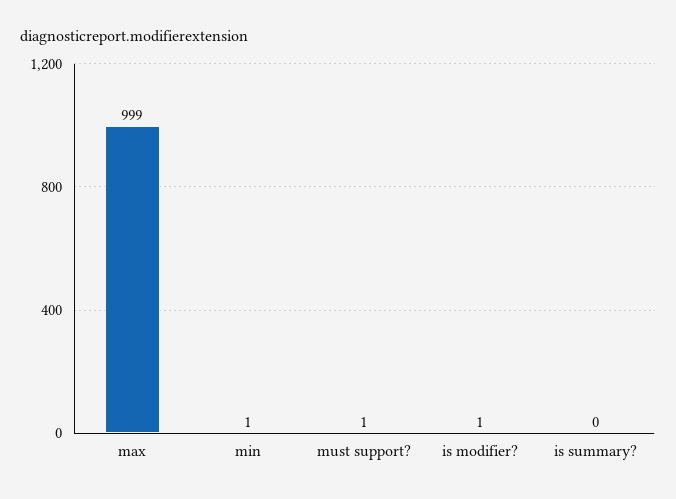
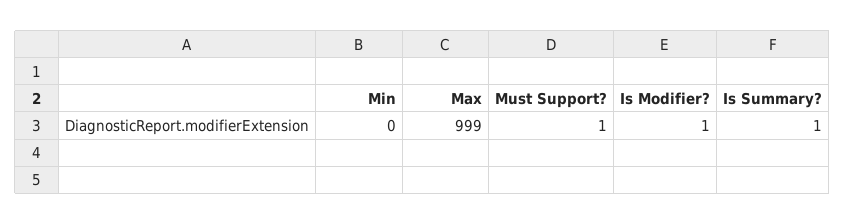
  {
    "max": 999,
-   "min": 1,
+   "min": 0,
    "must support?": 1,
    "is modifier?": 1,
-   "is summary?": 0
+   "is summary?": 1
  }

